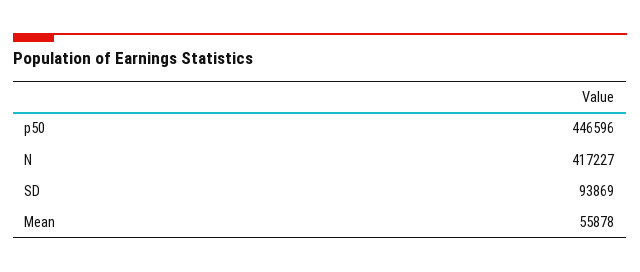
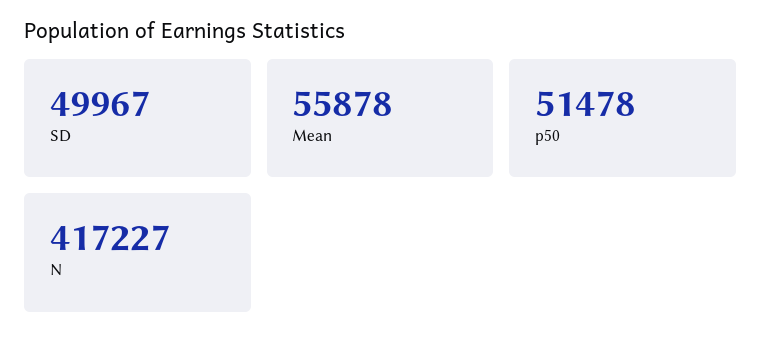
  {
-   "p50": 446596,
+   "p50": 51478,
    "N": 417227,
-   "SD": 93869,
+   "SD": 49967,
    "Mean": 55878
  }

